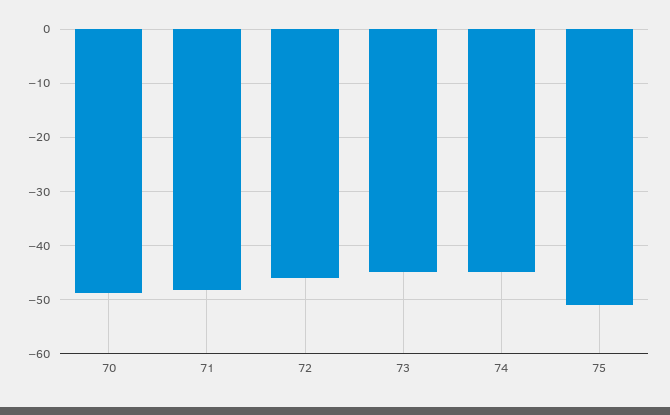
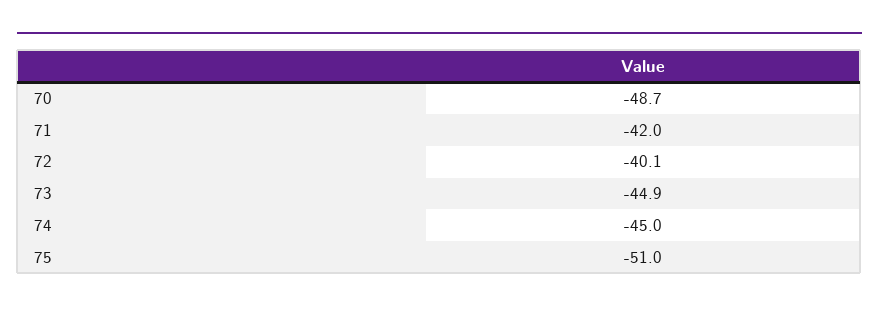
  {
    "70": -48.7,
-   "71": -48,
+   "71": -42,
-   "72": -46,
+   "72": -40.1,
    "73": -44.9,
    "74": -45,
    "75": -51
  }

